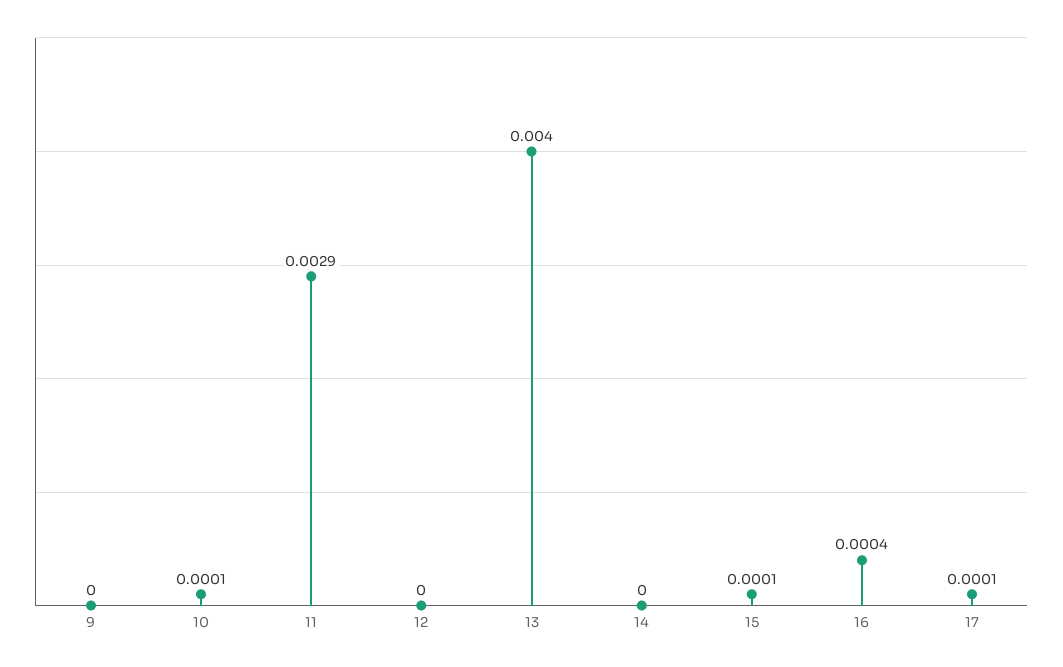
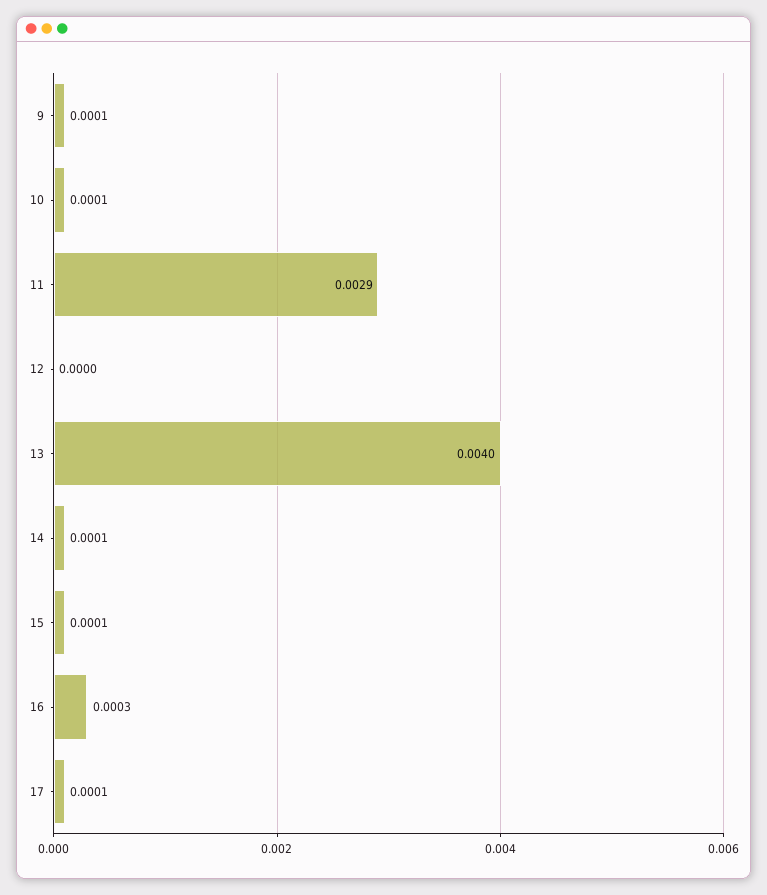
  {
-   "9": 0,
+   "9": 0.0001,
    "10": 0.0001,
    "11": 0.0029,
    "12": 0,
    "13": 0.004,
-   "14": 0,
+   "14": 0.0001,
    "15": 0.0001,
-   "16": 0.0004,
+   "16": 0.0003,
    "17": 0.0001
  }

